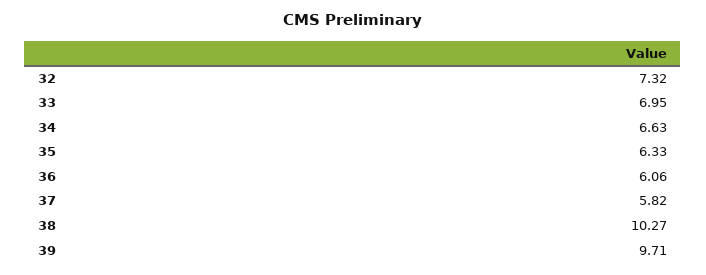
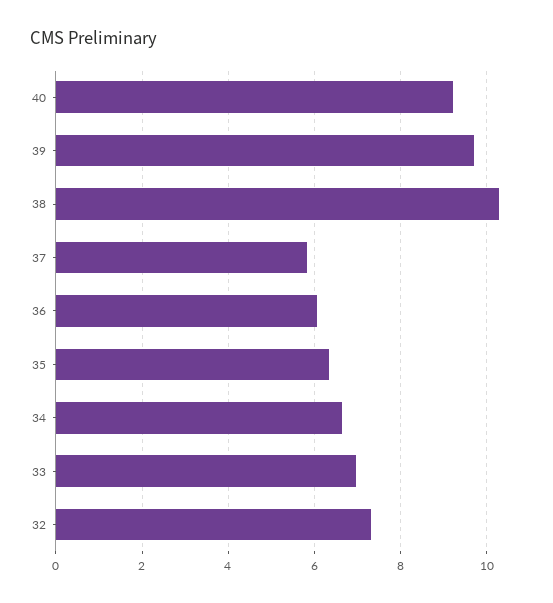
  {
    "32": 7.32,
    "33": 6.95,
    "34": 6.63,
    "35": 6.33,
    "36": 6.06,
    "37": 5.82,
    "38": 10.27,
-   "39": 9.71
+   "39": 9.71,
+   "40": 9.2
  }

